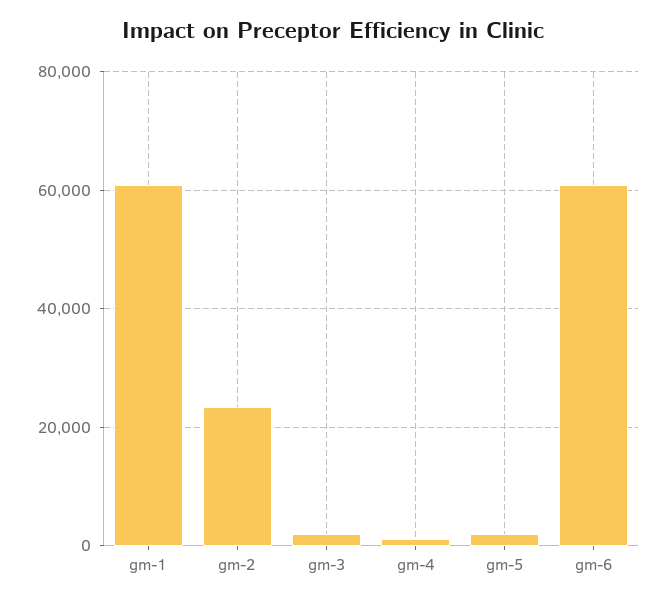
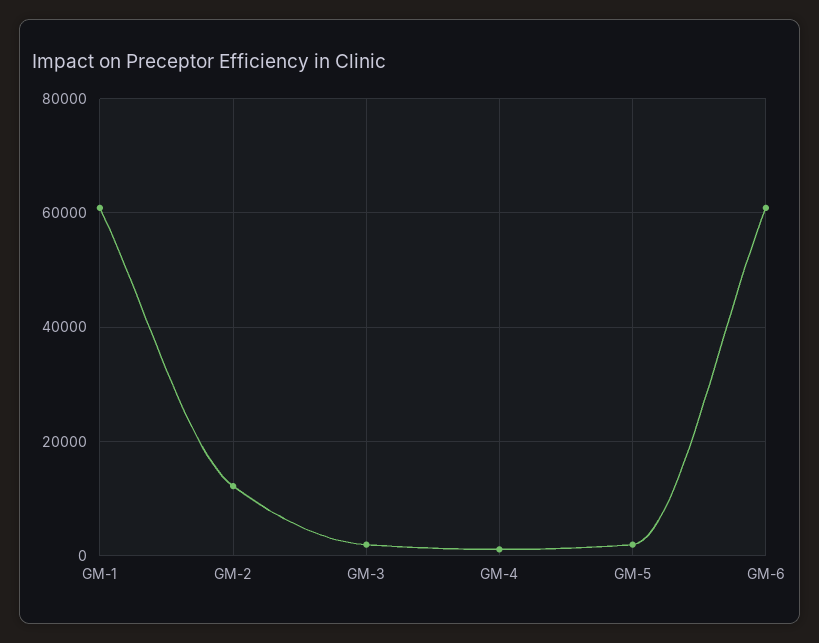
  {
    "gm-1": 60000,
-   "gm-2": 24000,
+   "gm-2": 12000,
    "gm-3": 2000,
    "gm-4": 2000,
    "gm-5": 2000,
    "gm-6": 60000
  }

